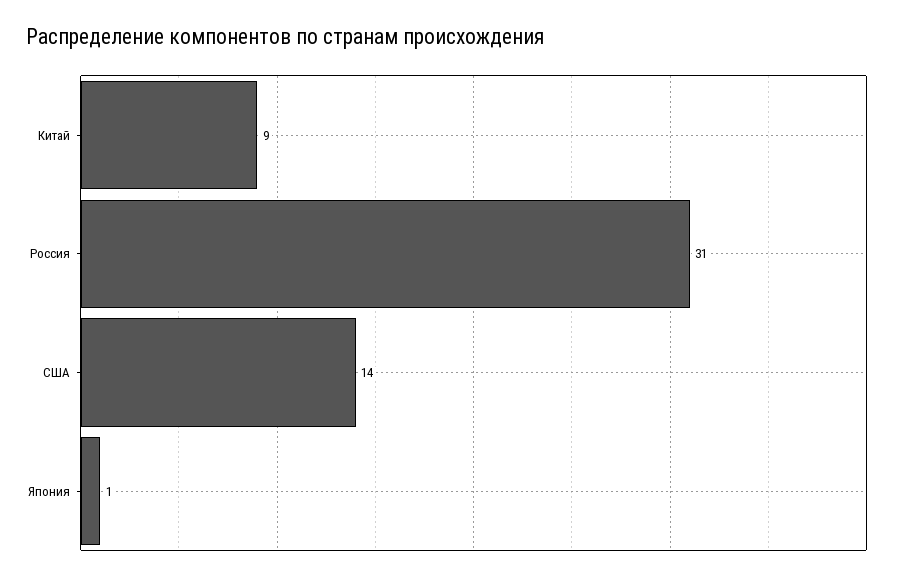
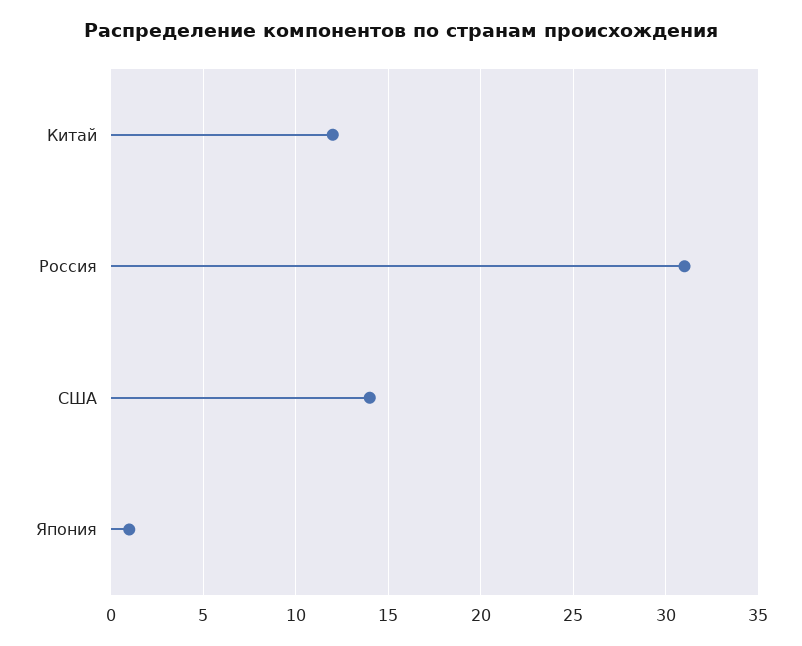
  {
-   "Китай": 9,
+   "Китай": 12,
    "Россия": 31,
    "США": 14,
    "Япония": 1
  }

